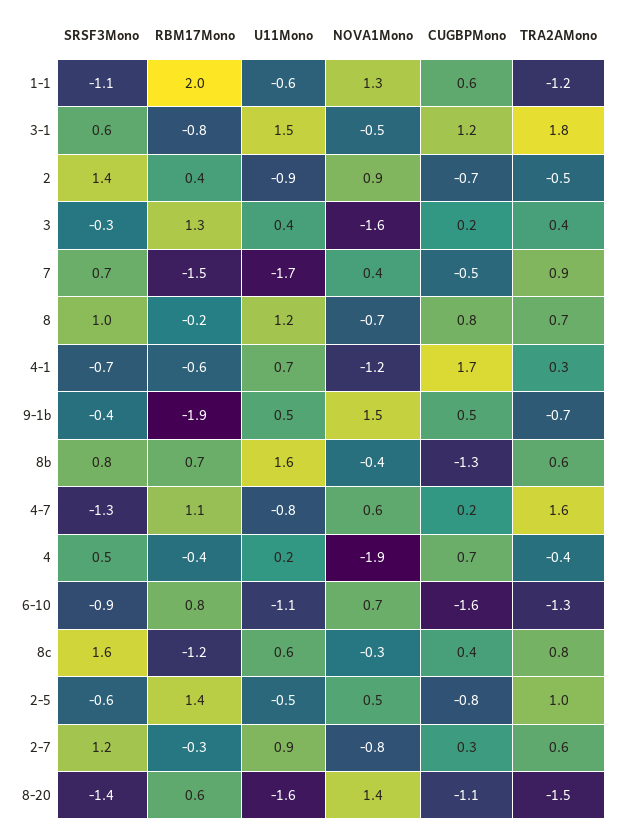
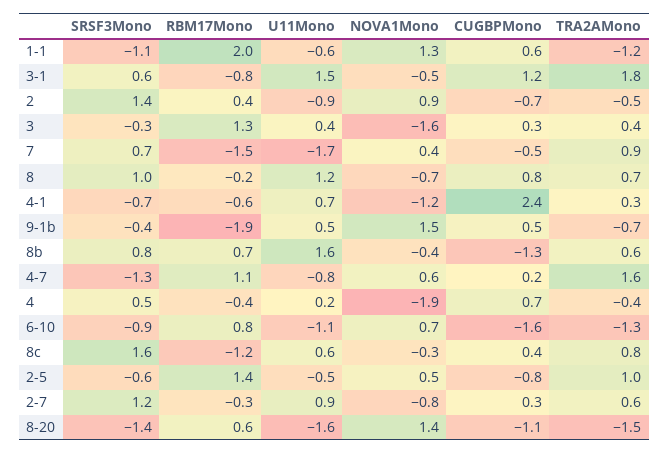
  {
    "SRSF3Mono": {
      "1-1": -1.1,
      "3-1": 0.6,
      "2": 1.4,
      "3": -0.3,
      "7": 0.7,
      "8": 1,
      "4-1": -0.7,
      "9-1b": -0.4,
      "8b": 0.8,
      "4-7": -1.3,
      "4": 0.5,
      "6-10": -0.9,
      "8c": 1.6,
      "2-5": -0.6,
      "2-7": 1.2,
      "8-20": -1.4
    },
    "RBM17Mono": {
      "1-1": 2,
      "3-1": -0.8,
      "2": 0.4,
      "3": 1.3,
      "7": -1.5,
      "8": -0.2,
      "4-1": -0.6,
      "9-1b": -1.9,
      "8b": 0.7,
      "4-7": 1.1,
      "4": -0.4,
      "6-10": 0.8,
      "8c": -1.2,
      "2-5": 1.4,
      "2-7": -0.3,
      "8-20": 0.6
    },
    "U11Mono": {
      "1-1": -0.6,
      "3-1": 1.5,
      "2": -0.9,
      "3": 0.4,
      "7": -1.7,
      "8": 1.2,
      "4-1": 0.7,
      "9-1b": 0.5,
      "8b": 1.6,
      "4-7": -0.8,
      "4": 0.2,
      "6-10": -1.1,
      "8c": 0.6,
      "2-5": -0.5,
      "2-7": 0.9,
      "8-20": -1.6
    },
    "NOVA1Mono": {
      "1-1": 1.3,
      "3-1": -0.5,
      "2": 0.9,
      "3": -1.6,
      "7": 0.4,
      "8": -0.7,
      "4-1": -1.2,
      "9-1b": 1.5,
      "8b": -0.4,
      "4-7": 0.6,
      "4": -1.9,
      "6-10": 0.7,
      "8c": -0.3,
      "2-5": 0.5,
      "2-7": -0.8,
      "8-20": 1.4
    },
    "CUGBPMono": {
      "1-1": 0.6,
      "3-1": 1.2,
      "2": -0.7,
-     "3": 0.2,
+     "3": 0.3,
      "7": -0.5,
      "8": 0.8,
-     "4-1": 1.7,
+     "4-1": 2.4,
      "9-1b": 0.5,
      "8b": -1.3,
      "4-7": 0.2,
      "4": 0.7,
      "6-10": -1.6,
      "8c": 0.4,
      "2-5": -0.8,
      "2-7": 0.3,
      "8-20": -1.1
    },
    "TRA2AMono": {
      "1-1": -1.2,
      "3-1": 1.8,
      "2": -0.5,
      "3": 0.4,
      "7": 0.9,
      "8": 0.7,
      "4-1": 0.3,
      "9-1b": -0.7,
      "8b": 0.6,
      "4-7": 1.6,
      "4": -0.4,
      "6-10": -1.3,
      "8c": 0.8,
      "2-5": 1,
      "2-7": 0.6,
      "8-20": -1.5
    }
  }

